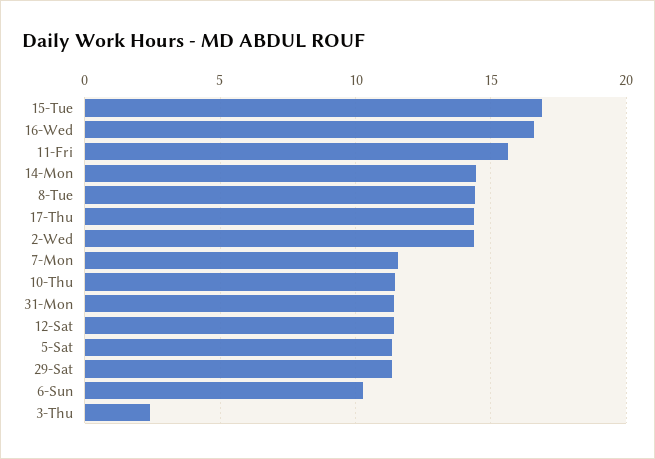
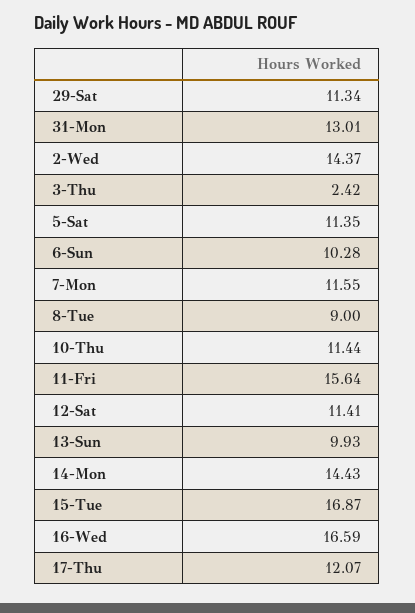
  {
    "15-Tue": 16.87,
    "16-Wed": 16.59,
    "11-Fri": 15.64,
    "14-Mon": 14.43,
-   "8-Tue": 14.5,
+   "8-Tue": 9,
-   "17-Thu": 14.5,
+   "17-Thu": 12.07,
    "2-Wed": 14.37,
    "7-Mon": 11.55,
    "10-Thu": 11.44,
-   "31-Mon": 11.5,
+   "31-Mon": 13.01,
    "12-Sat": 11.41,
    "5-Sat": 11.35,
    "29-Sat": 11.34,
    "6-Sun": 10.28,
-   "3-Thu": 2.42
+   "3-Thu": 2.42,
+   "13-Sun": 9.93
  }

